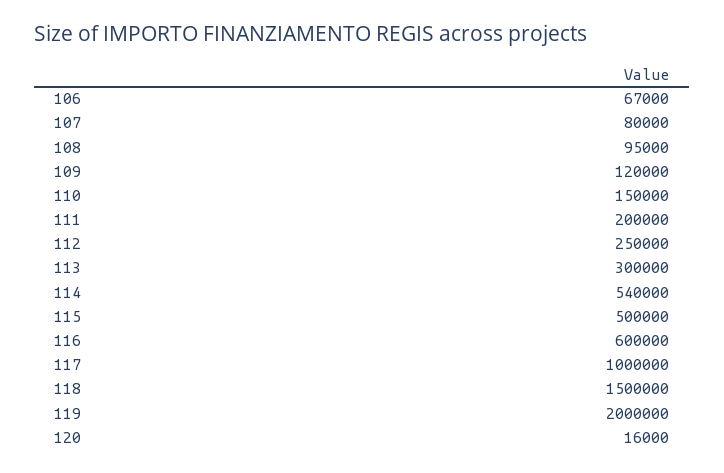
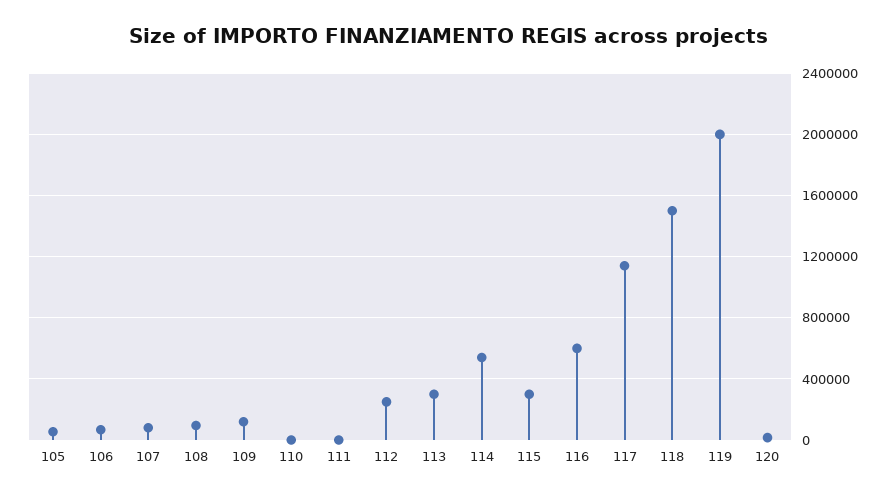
  {
    "106": 67000,
    "107": 80000,
    "108": 95000,
    "109": 120000,
-   "110": 150000,
+   "110": 0,
-   "111": 200000,
+   "111": 0,
    "112": 250000,
    "113": 300000,
    "114": 540000,
-   "115": 500000,
+   "115": 300000,
    "116": 600000,
-   "117": 1000000,
+   "117": 1150000,
    "118": 1500000,
    "119": 2000000,
-   "120": 16000
+   "120": 16000,
+   "105": 50000
  }

